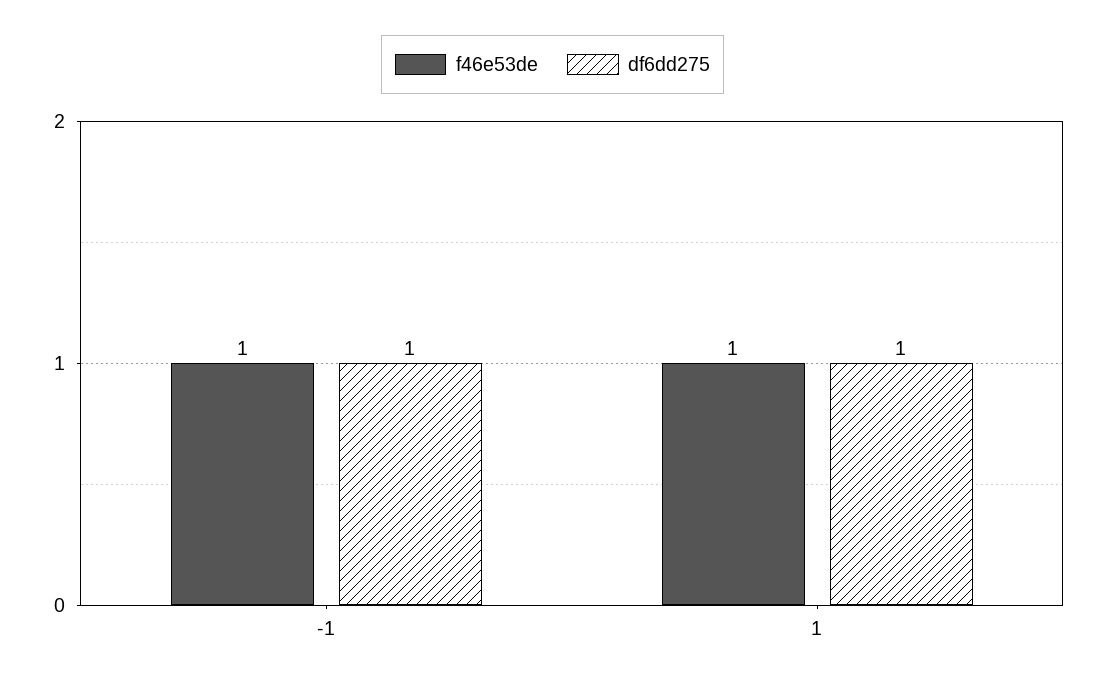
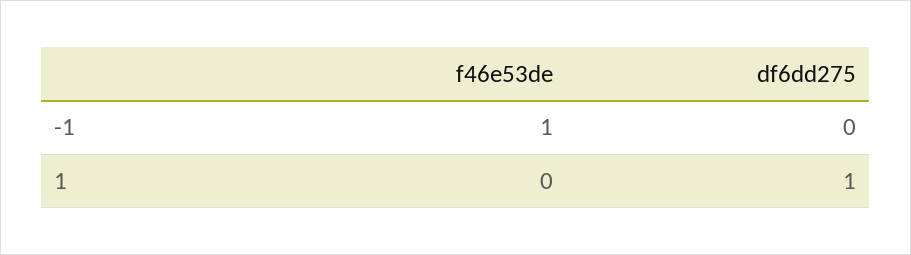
  {
    "f46e53de": {
      "-1": 1,
-     "1": 1
+     "1": 0
    },
    "df6dd275": {
-     "-1": 1,
+     "-1": 0,
      "1": 1
    }
  }

